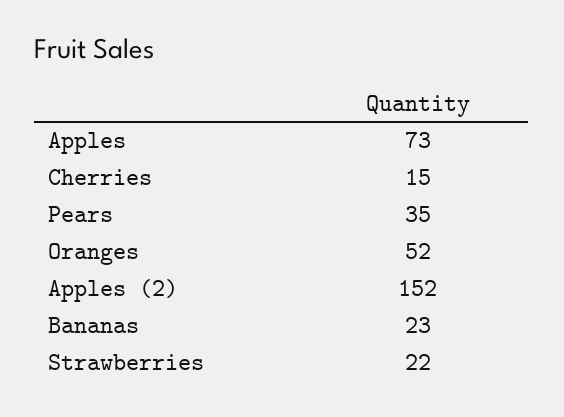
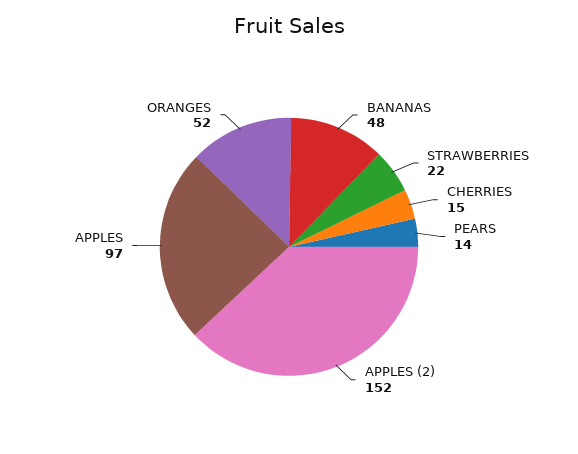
  {
-   "Apples": 73,
+   "Apples": 97,
    "Cherries": 15,
-   "Pears": 35,
+   "Pears": 14,
    "Oranges": 52,
    "Apples (2)": 152,
-   "Bananas": 23,
+   "Bananas": 48,
    "Strawberries": 22
  }

